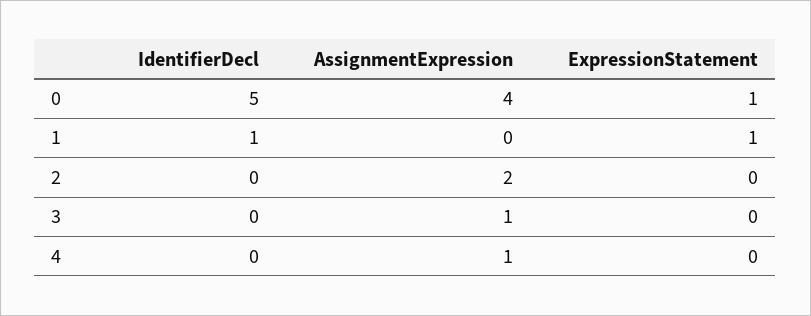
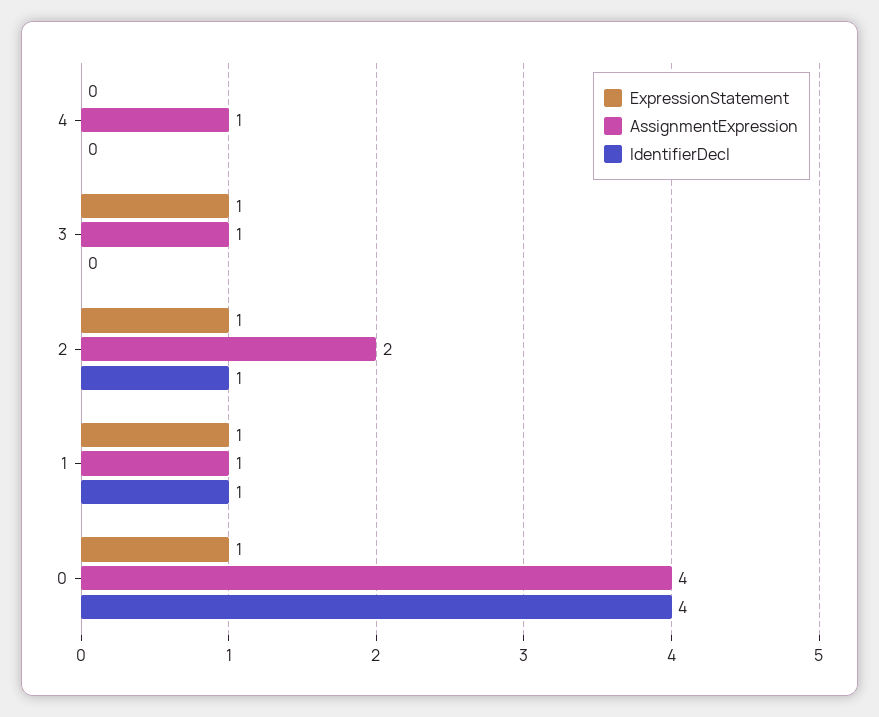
  {
    "IdentifierDecl": {
-     "0": 5,
+     "0": 4,
      "1": 1,
-     "2": 0,
+     "2": 1,
      "3": 0,
      "4": 0
    },
    "AssignmentExpression": {
      "0": 4,
-     "1": 0,
+     "1": 1,
      "2": 2,
      "3": 1,
      "4": 1
    },
    "ExpressionStatement": {
      "0": 1,
      "1": 1,
-     "2": 0,
+     "2": 1,
-     "3": 0,
+     "3": 1,
      "4": 0
    }
  }

